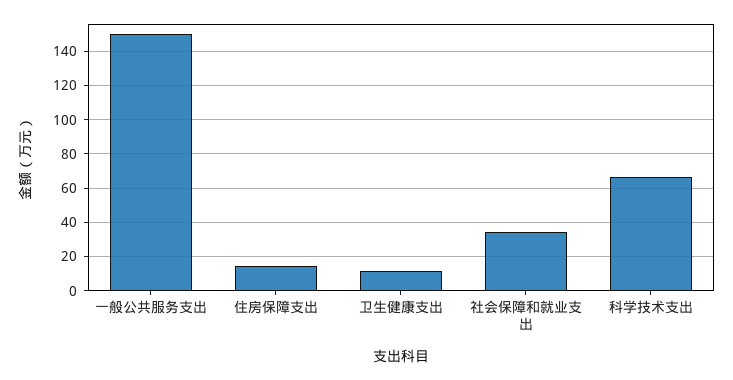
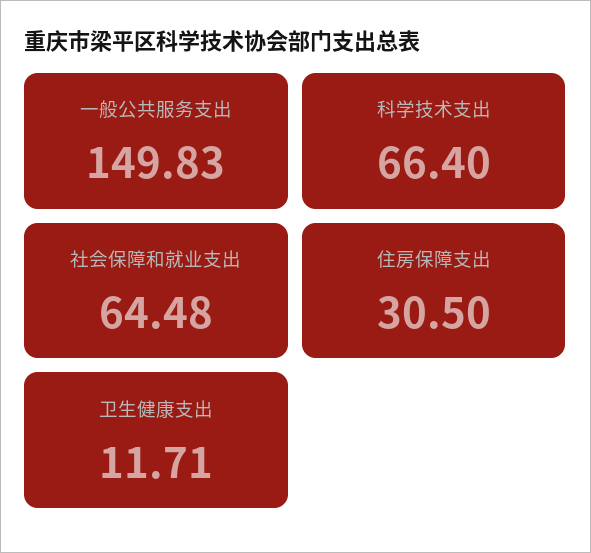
  {
    "一般公共服务支出": 149.83,
-   "住房保障支出": 15,
+   "住房保障支出": 30.5,
    "卫生健康支出": 11.71,
-   "社会保障和就业支出": 35,
+   "社会保障和就业支出": 64.48,
    "科学技术支出": 66.4
  }

